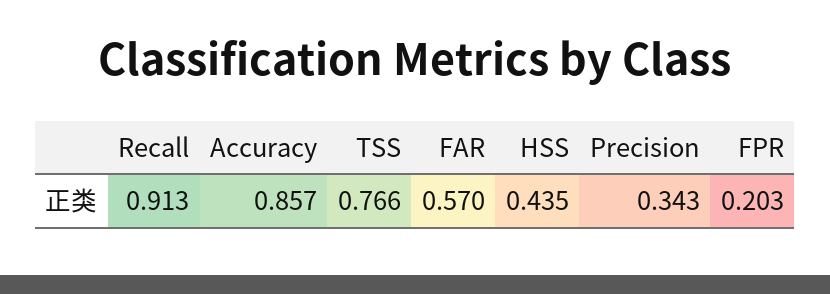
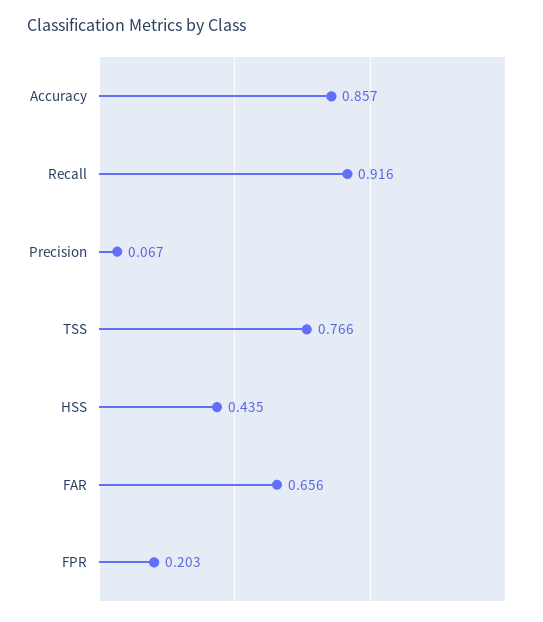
  {
-   "Recall": 0.913,
+   "Recall": 0.916,
    "Accuracy": 0.857,
    "TSS": 0.766,
-   "FAR": 0.57,
+   "FAR": 0.656,
    "HSS": 0.435,
-   "Precision": 0.343,
+   "Precision": 0.067,
    "FPR": 0.203
  }

